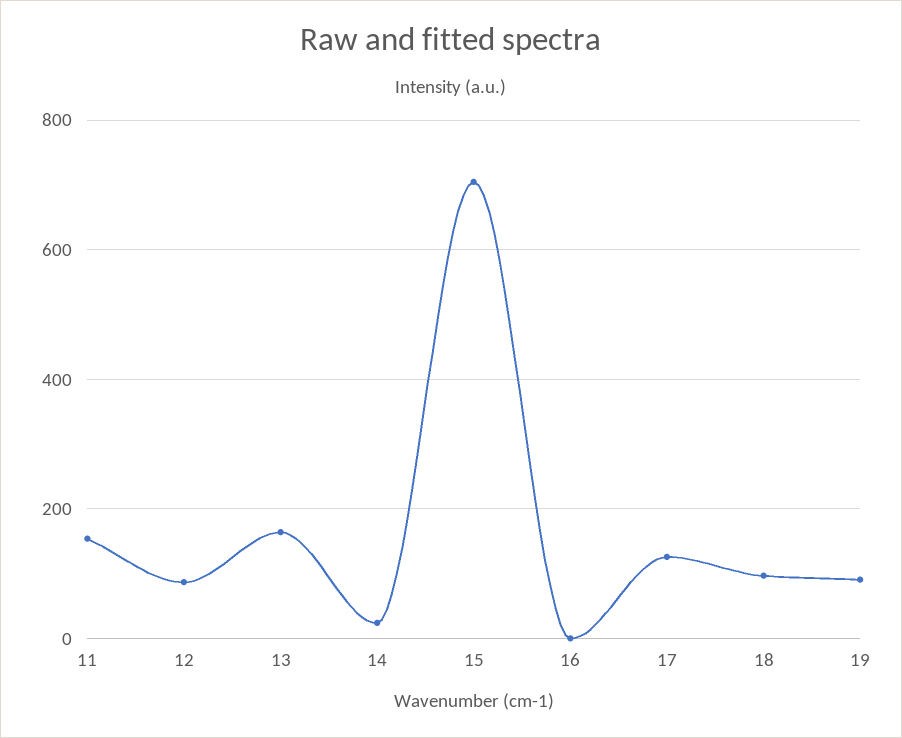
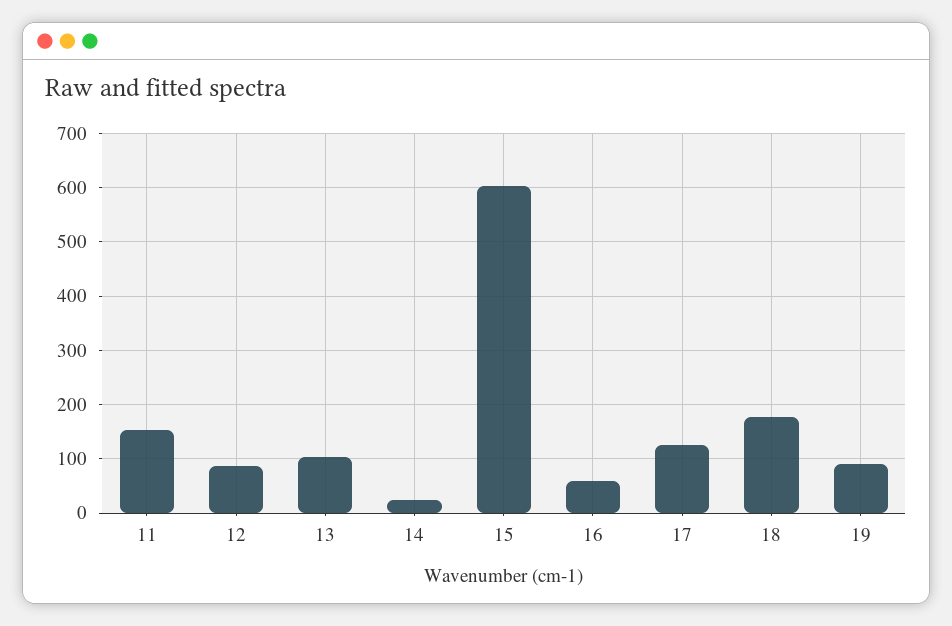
  {
    "11": 160,
    "12": 80,
-   "13": 160,
+   "13": 100,
    "14": 20,
-   "15": 700,
+   "15": 600,
-   "16": 0,
+   "16": 60,
    "17": 120,
-   "18": 100,
+   "18": 180,
    "19": 100
  }

